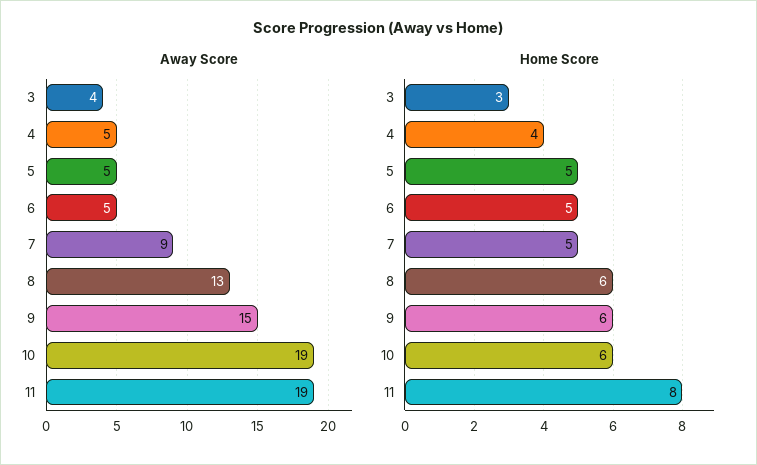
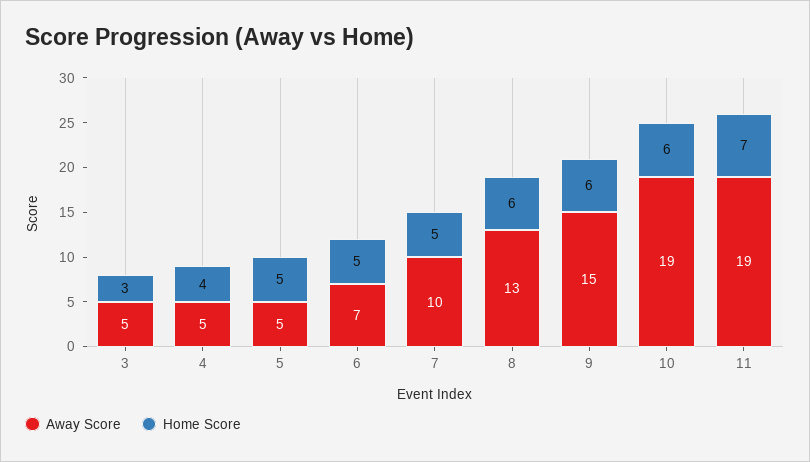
  {
    "Away Score": {
-     "3": 4,
+     "3": 5,
      "4": 5,
      "5": 5,
-     "6": 5,
+     "6": 7,
-     "7": 9,
+     "7": 10,
      "8": 13,
      "9": 15,
      "10": 19,
      "11": 19
    },
    "Home Score": {
      "3": 3,
      "4": 4,
      "5": 5,
      "6": 5,
      "7": 5,
      "8": 6,
      "9": 6,
      "10": 6,
-     "11": 8
+     "11": 7
    }
  }

